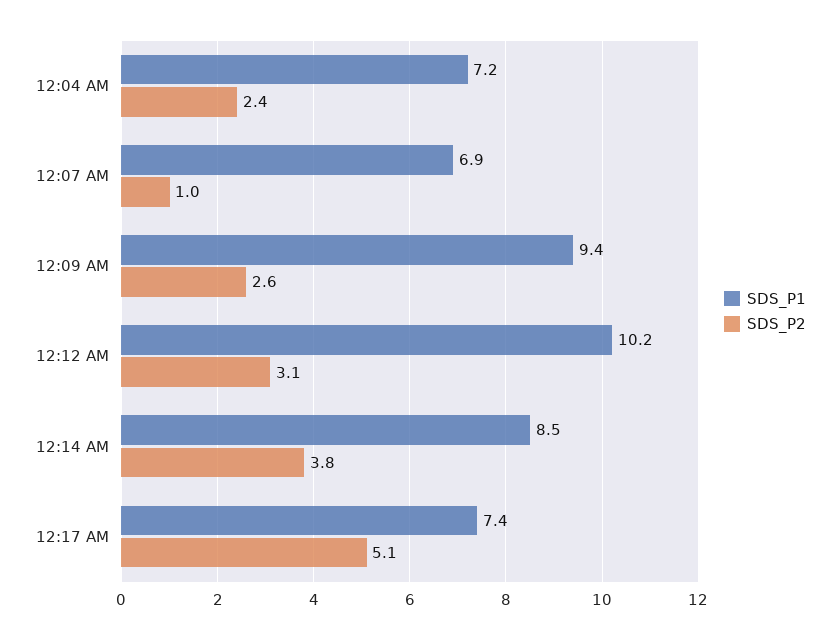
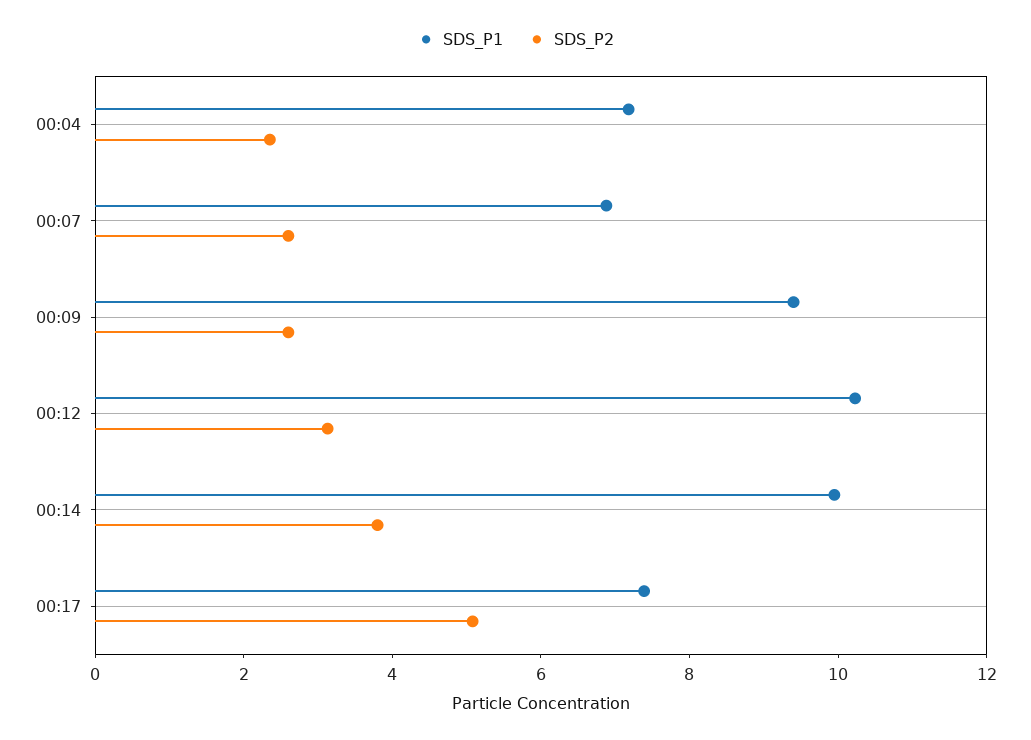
  {
    "SDS_P1": {
      "12:04 AM": 7.2,
      "12:07 AM": 6.9,
      "12:09 AM": 9.4,
      "12:12 AM": 10.2,
-     "12:14 AM": 8.5,
+     "12:14 AM": 10,
      "12:17 AM": 7.4
    },
    "SDS_P2": {
      "12:04 AM": 2.4,
-     "12:07 AM": 1,
+     "12:07 AM": 2.5,
      "12:09 AM": 2.6,
      "12:12 AM": 3.1,
      "12:14 AM": 3.8,
      "12:17 AM": 5.1
    }
  }

